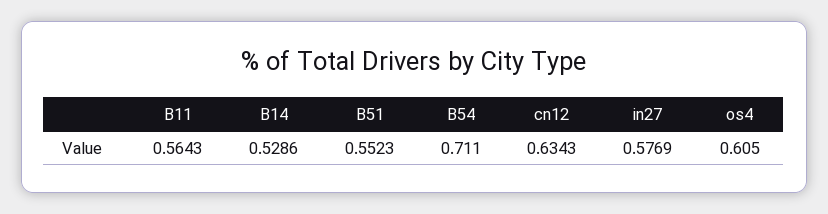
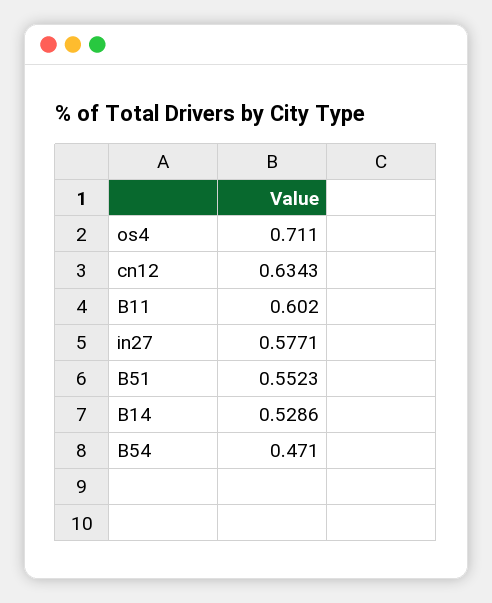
  {
-   "B11": 0.5643,
+   "B11": 0.602,
    "B14": 0.5286,
    "B51": 0.5523,
-   "B54": 0.711,
+   "B54": 0.471,
    "cn12": 0.6343,
-   "in27": 0.5769,
+   "in27": 0.5771,
-   "os4": 0.605
+   "os4": 0.711
  }

